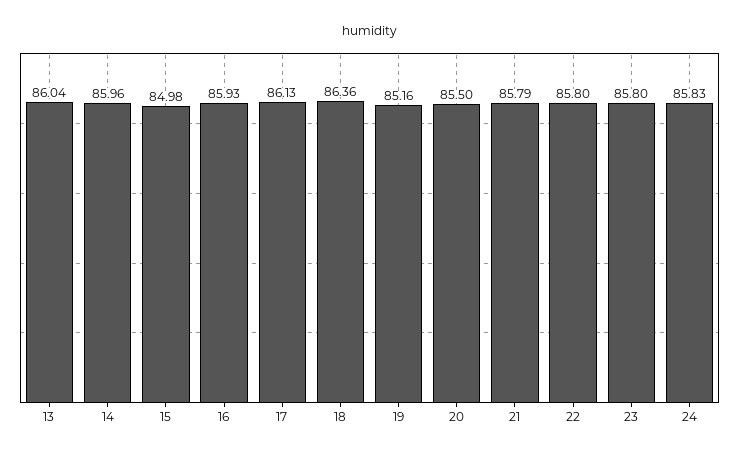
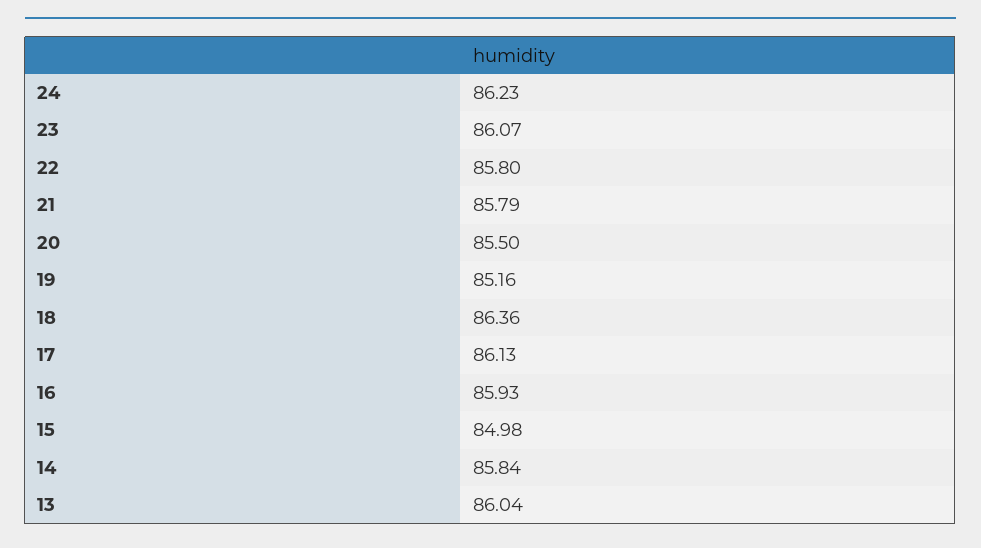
  {
    "13": 86.04,
-   "14": 85.96,
+   "14": 85.84,
    "15": 84.98,
    "16": 85.93,
    "17": 86.13,
    "18": 86.36,
    "19": 85.16,
    "20": 85.5,
    "21": 85.79,
    "22": 85.8,
-   "23": 85.8,
+   "23": 86.07,
-   "24": 85.83
+   "24": 86.23
  }

